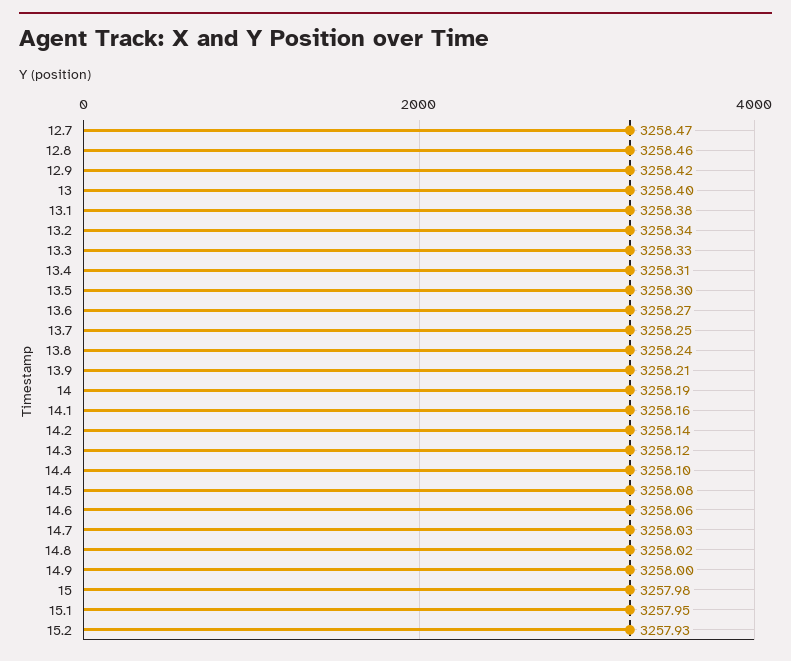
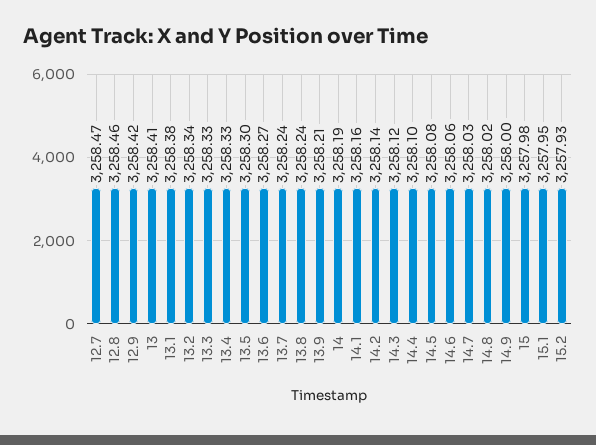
  {
    "12.7": 3258.47,
    "12.8": 3258.46,
    "12.9": 3258.42,
-   "13": 3258.4,
+   "13": 3258.41,
    "13.1": 3258.38,
    "13.2": 3258.34,
    "13.3": 3258.33,
-   "13.4": 3258.31,
+   "13.4": 3258.33,
    "13.5": 3258.3,
    "13.6": 3258.27,
-   "13.7": 3258.25,
+   "13.7": 3258.24,
    "13.8": 3258.24,
    "13.9": 3258.21,
    "14": 3258.19,
    "14.1": 3258.16,
    "14.2": 3258.14,
    "14.3": 3258.12,
    "14.4": 3258.1,
    "14.5": 3258.08,
    "14.6": 3258.06,
    "14.7": 3258.03,
    "14.8": 3258.02,
    "14.9": 3258,
    "15": 3257.98,
    "15.1": 3257.95,
    "15.2": 3257.93
  }

